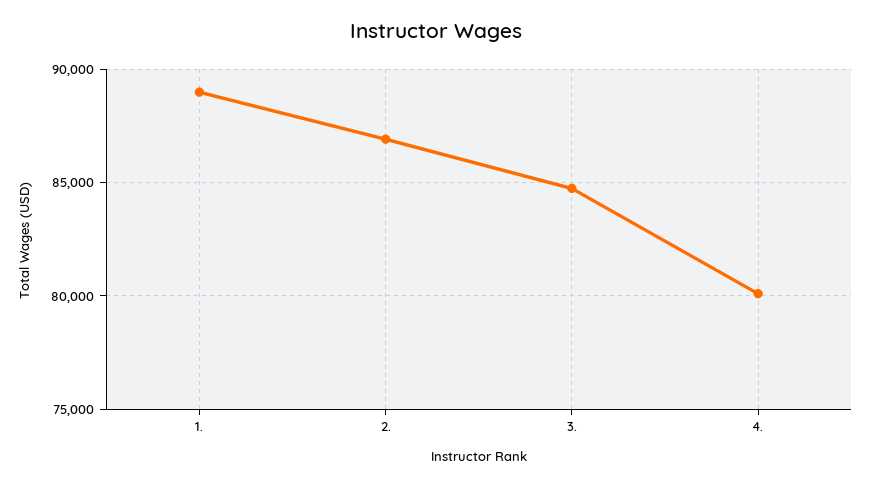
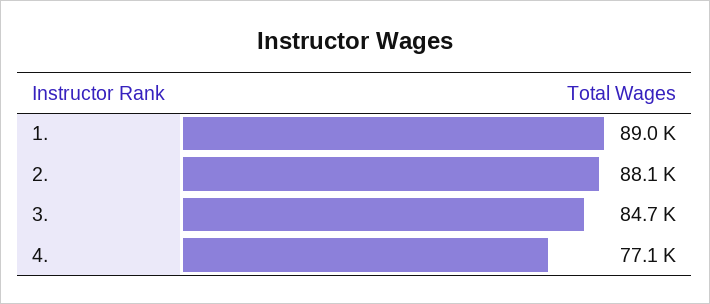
  {
    "1.": 89000,
-   "2.": 87000,
+   "2.": 88100,
    "3.": 84700,
-   "4.": 80000
+   "4.": 77100
  }

